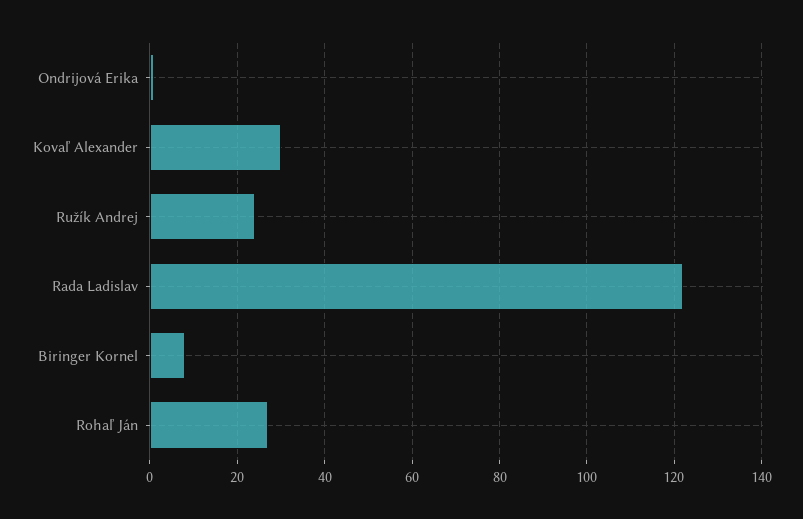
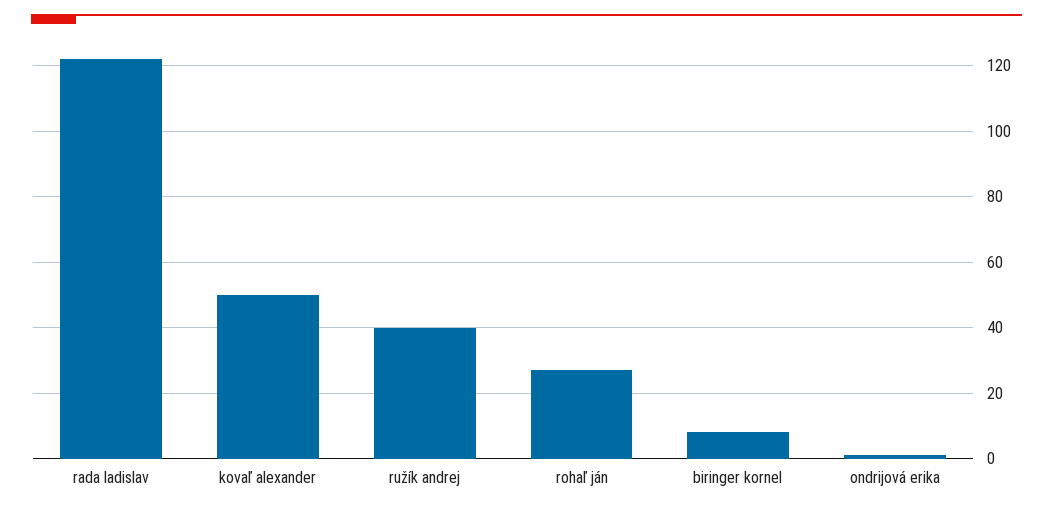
  {
    "Ondrijová Erika": 0,
-   "Kovaľ Alexander": 30,
+   "Kovaľ Alexander": 50,
-   "Ružík Andrej": 25,
+   "Ružík Andrej": 40,
    "Rada Ladislav": 120,
    "Biringer Kornel": 10,
    "Rohaľ Ján": 25
  }

